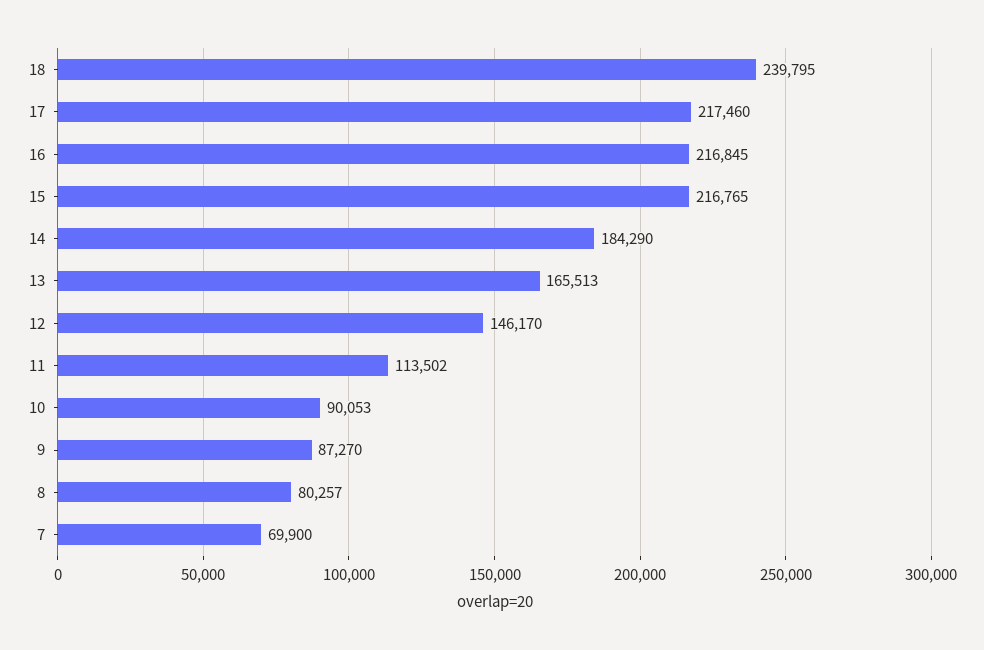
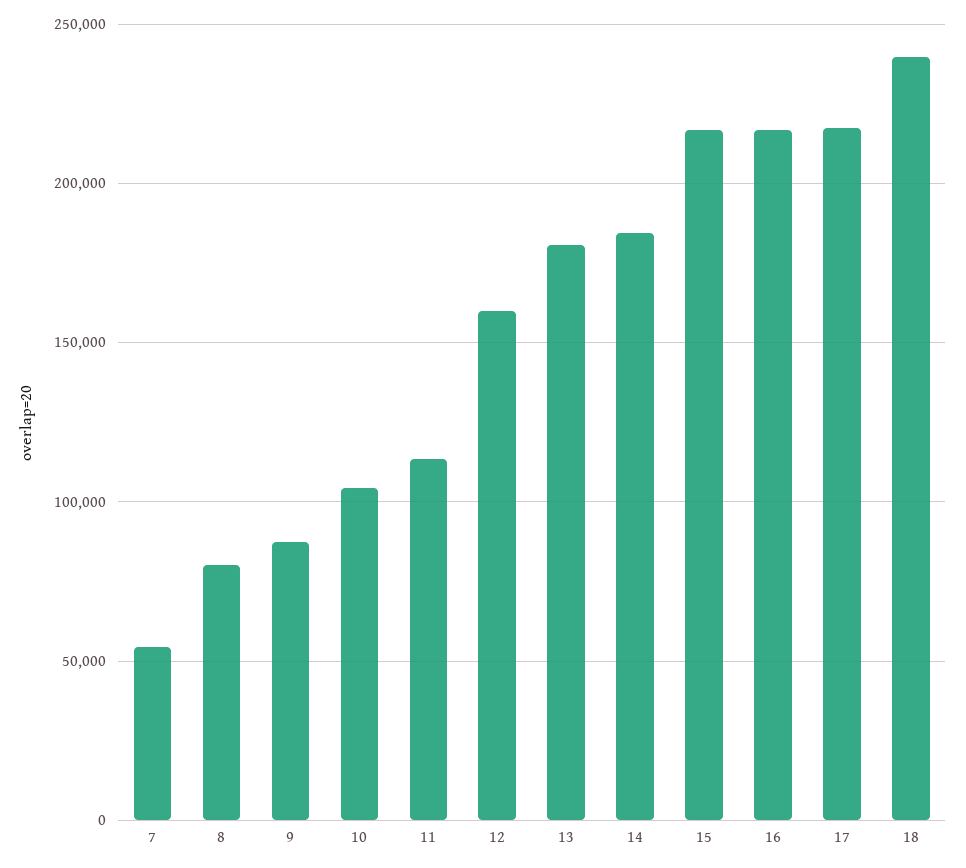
  {
    "18": 239795,
    "17": 217460,
    "16": 216845,
    "15": 216765,
    "14": 184290,
-   "13": 165513,
+   "13": 180000,
-   "12": 146170,
+   "12": 160000,
    "11": 113502,
-   "10": 90053,
+   "10": 105000,
    "9": 87270,
    "8": 80257,
-   "7": 69900
+   "7": 55000
  }

